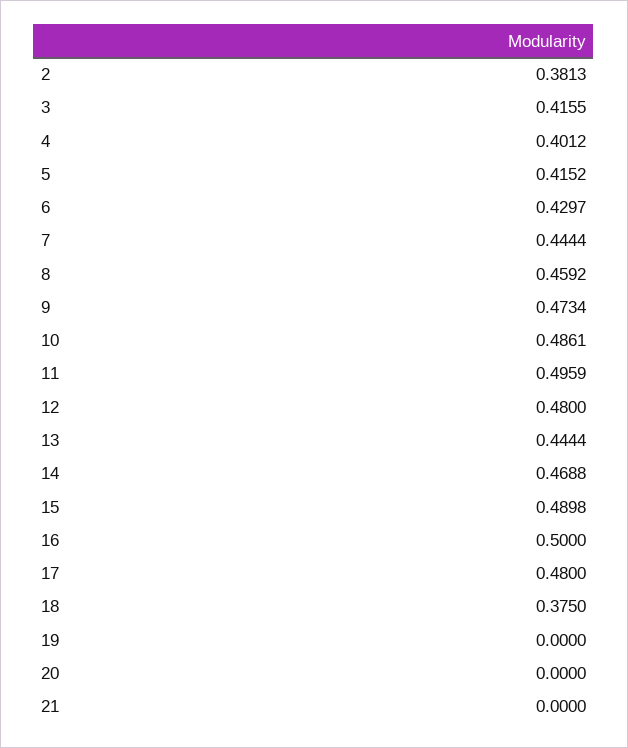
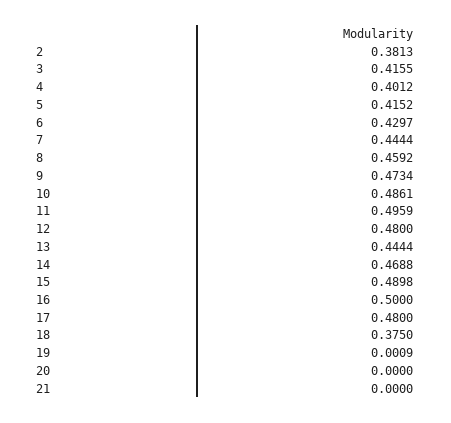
  {
    "2": 0.3813,
    "3": 0.4155,
    "4": 0.4012,
    "5": 0.4152,
    "6": 0.4297,
    "7": 0.4444,
    "8": 0.4592,
    "9": 0.4734,
    "10": 0.4861,
    "11": 0.4959,
    "12": 0.48,
    "13": 0.4444,
    "14": 0.4688,
    "15": 0.4898,
    "16": 0.5,
    "17": 0.48,
    "18": 0.375,
-   "19": 0,
+   "19": 0.0009,
    "20": 0,
    "21": 0
  }

